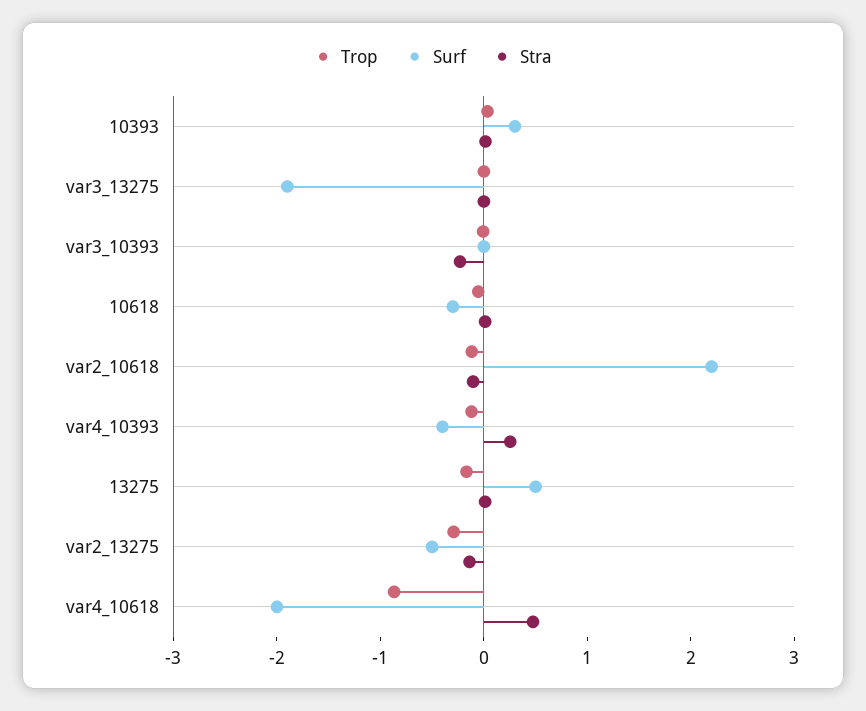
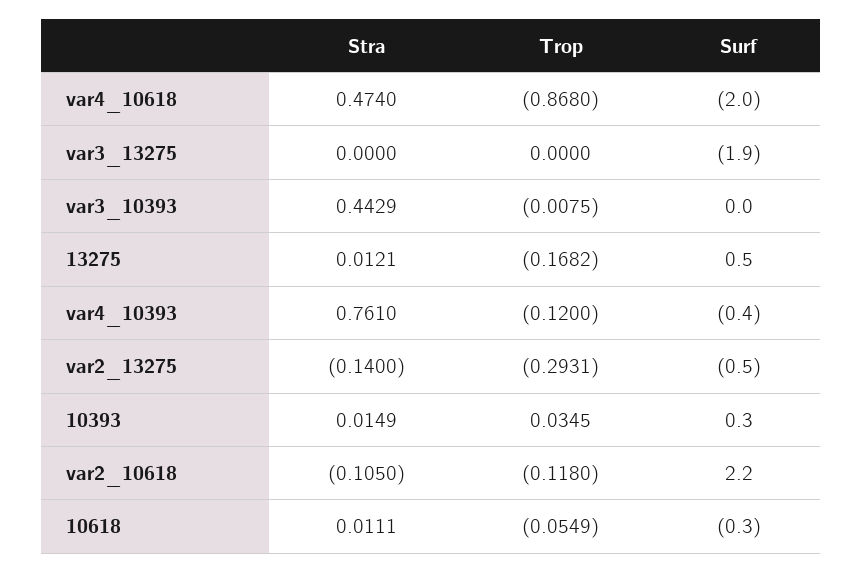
  {
    "Trop": {
      "10393": 0.0345,
      "var3_13275": 0,
      "var3_10393": -0.0075,
      "10618": -0.0549,
      "var2_10618": -0.118,
      "var4_10393": -0.12,
      "13275": -0.1682,
      "var2_13275": -0.2931,
      "var4_10618": -0.868
    },
    "Surf": {
      "10393": 0.3,
      "var3_13275": -1.9,
      "var3_10393": 0,
      "10618": -0.3,
      "var2_10618": 2.2,
      "var4_10393": -0.4,
      "13275": 0.5,
      "var2_13275": -0.5,
      "var4_10618": -2
    },
    "Stra": {
      "10393": 0.0149,
      "var3_13275": 0,
-     "var3_10393": -0.2,
+     "var3_10393": 0.4429,
      "10618": 0.0111,
      "var2_10618": -0.105,
-     "var4_10393": 0.2,
+     "var4_10393": 0.761,
      "13275": 0.0121,
      "var2_13275": -0.14,
      "var4_10618": 0.474
    }
  }

